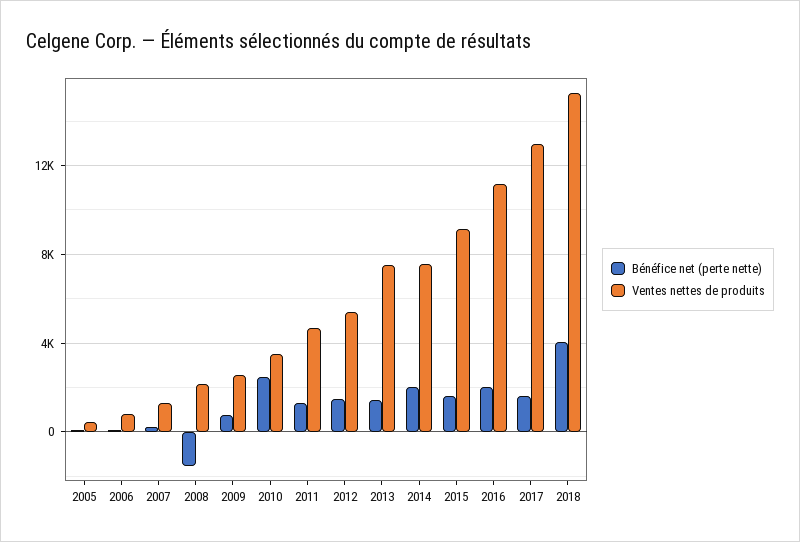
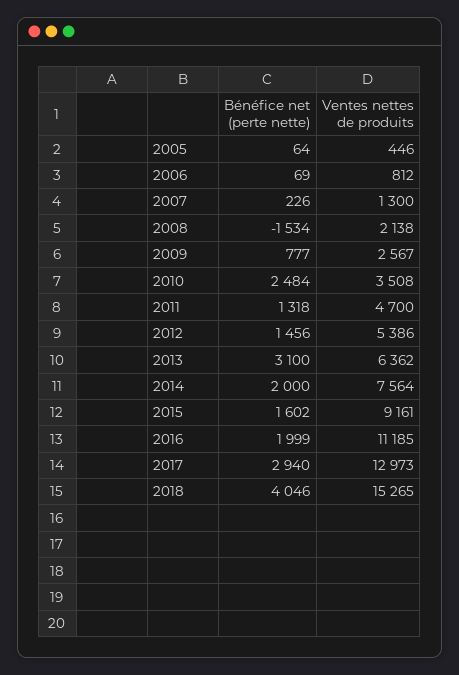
  {
    "Bénéfice net (perte nette)": {
      "2005": 64,
      "2006": 69,
      "2007": 226,
      "2008": -1534,
      "2009": 777,
      "2010": 2484,
      "2011": 1318,
      "2012": 1456,
-     "2013": 1500,
+     "2013": 3100,
      "2014": 2000,
      "2015": 1602,
      "2016": 1999,
-     "2017": 1500,
+     "2017": 2940,
      "2018": 4046
    },
    "Ventes nettes de produits": {
      "2005": 446,
      "2006": 812,
      "2007": 1300,
      "2008": 2138,
      "2009": 2567,
      "2010": 3508,
      "2011": 4700,
      "2012": 5386,
-     "2013": 7500,
+     "2013": 6362,
      "2014": 7564,
      "2015": 9161,
      "2016": 11185,
      "2017": 12973,
      "2018": 15265
    }
  }

